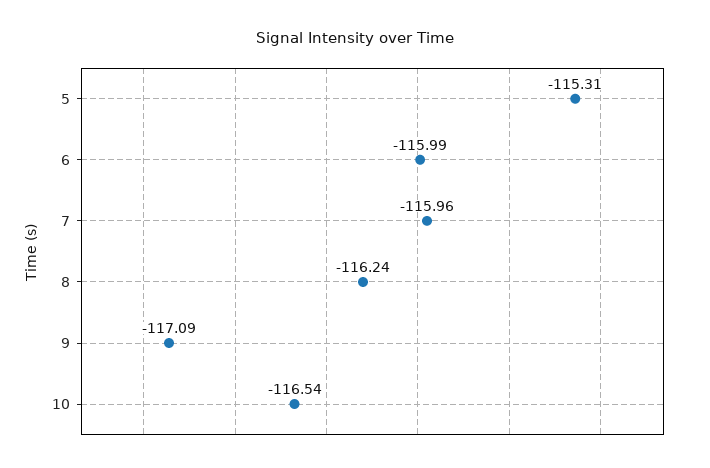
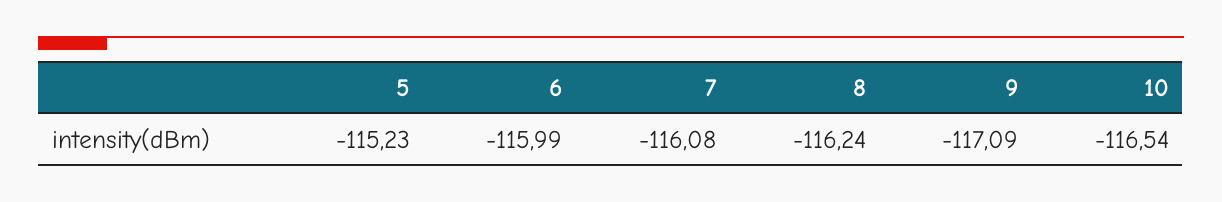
  {
-   "5": -115.31,
+   "5": -115.23,
    "6": -115.99,
-   "7": -115.96,
+   "7": -116.08,
    "8": -116.24,
    "9": -117.09,
    "10": -116.54
  }

